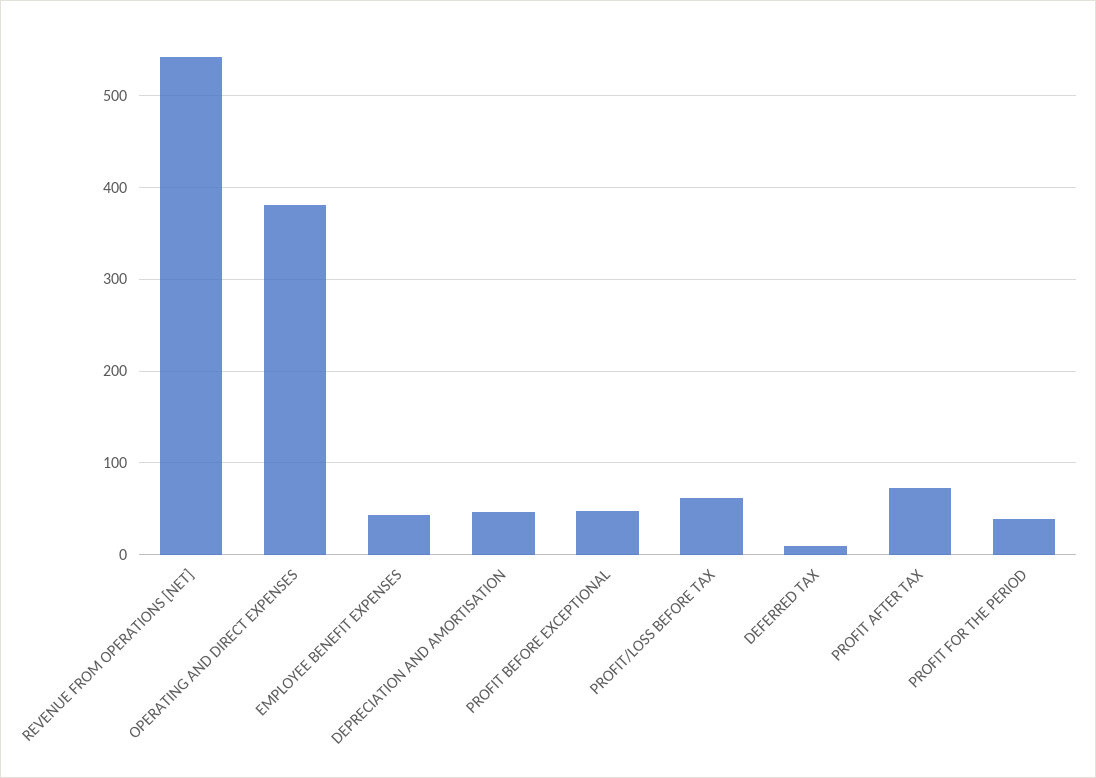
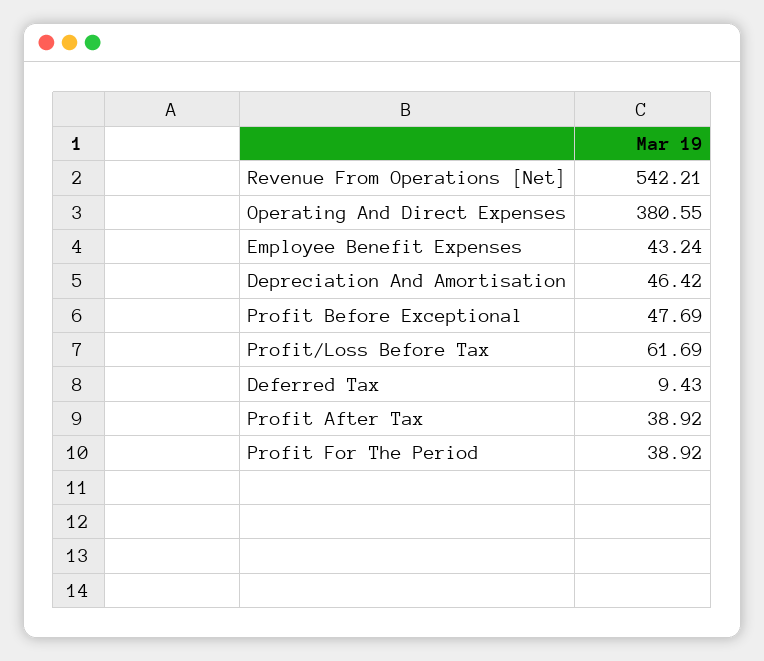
  {
    "REVENUE FROM OPERATIONS [NET]": 542.21,
    "OPERATING AND DIRECT EXPENSES": 380.55,
    "EMPLOYEE BENEFIT EXPENSES": 43.24,
    "DEPRECIATION AND AMORTISATION": 46.42,
    "PROFIT BEFORE EXCEPTIONAL": 47.69,
    "PROFIT/LOSS BEFORE TAX": 61.69,
    "DEFERRED TAX": 9.43,
-   "PROFIT AFTER TAX": 70,
+   "PROFIT AFTER TAX": 38.92,
    "PROFIT FOR THE PERIOD": 38.92
  }

